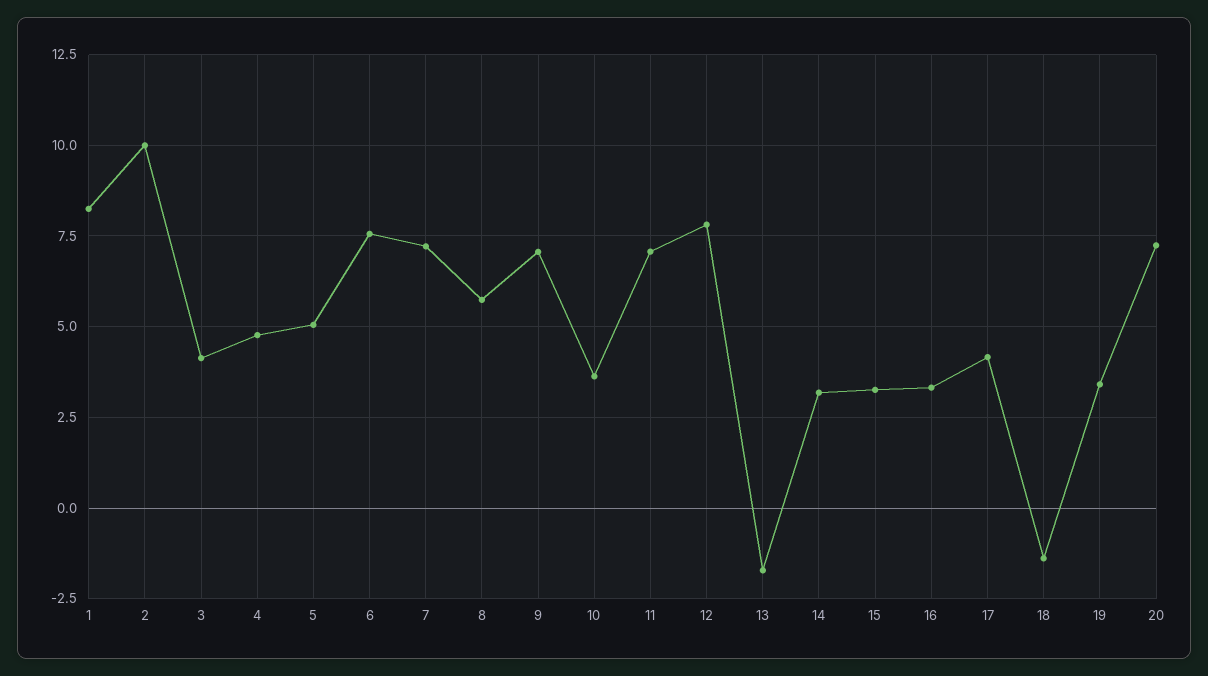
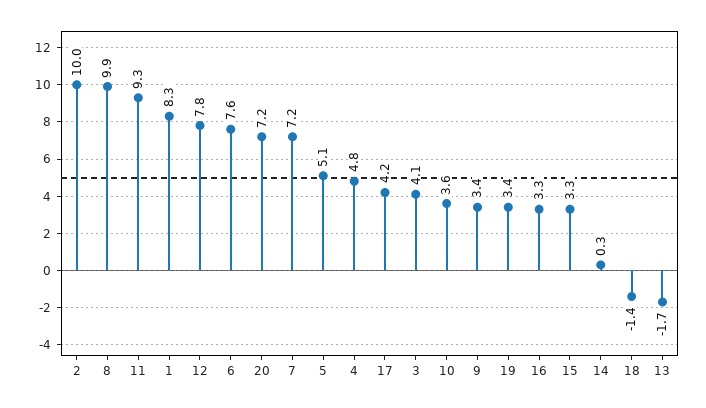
  {
    "1": 8.3,
    "2": 10,
    "3": 4.1,
    "4": 4.8,
    "5": 5.1,
    "6": 7.6,
    "7": 7.2,
-   "8": 5.75,
+   "8": 9.9,
-   "9": 7,
+   "9": 3.4,
    "10": 3.6,
-   "11": 7,
+   "11": 9.3,
    "12": 7.8,
    "13": -1.7,
-   "14": 3.25,
+   "14": 0.3,
    "15": 3.3,
    "16": 3.3,
    "17": 4.2,
    "18": -1.4,
    "19": 3.4,
    "20": 7.2
  }

